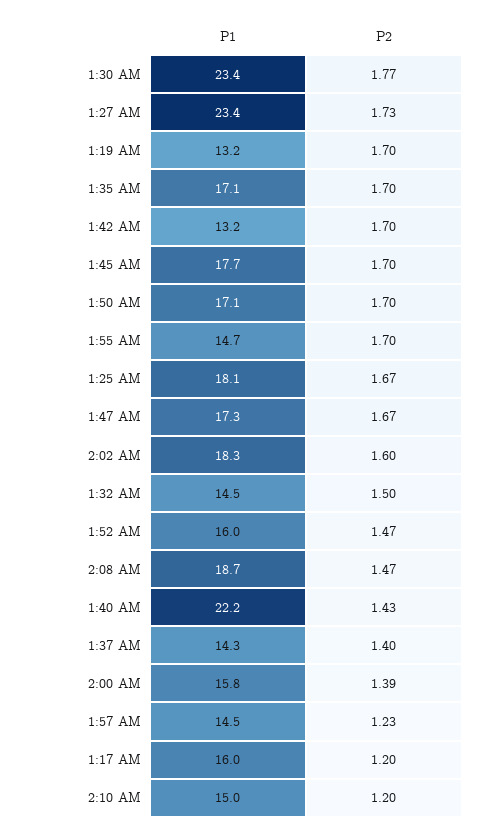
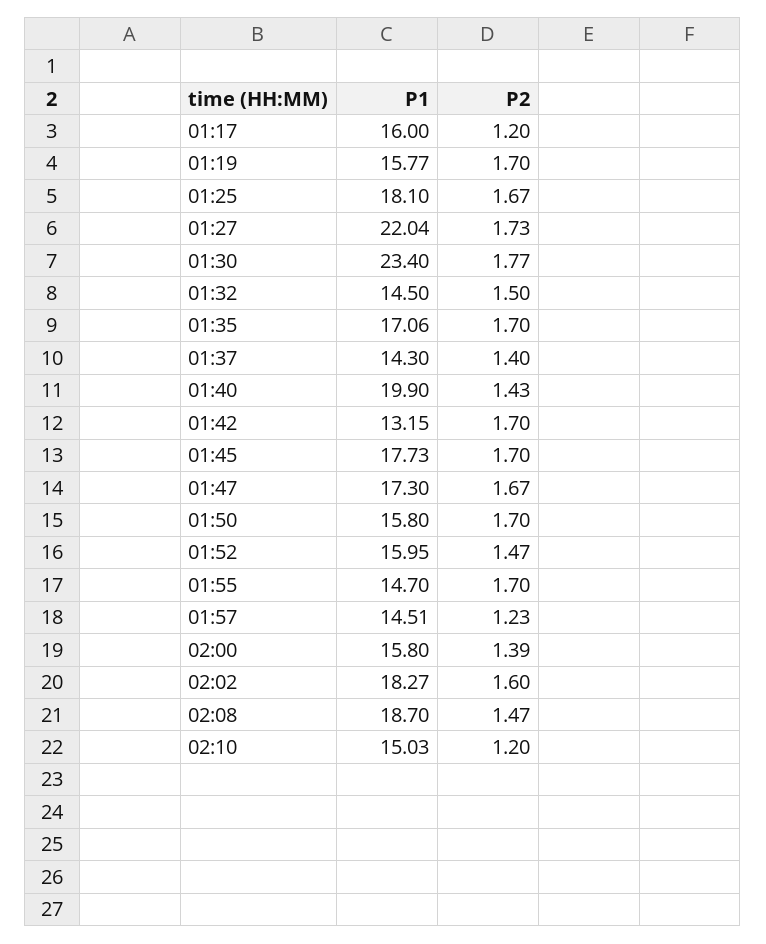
  {
    "P1": {
      "1:30 AM": 23.4,
-     "1:27 AM": 23.4,
+     "1:27 AM": 22.04,
-     "1:19 AM": 13.2,
+     "1:19 AM": 15.77,
      "1:35 AM": 17.06,
      "1:42 AM": 13.15,
      "1:45 AM": 17.73,
-     "1:50 AM": 17.1,
+     "1:50 AM": 15.8,
      "1:55 AM": 14.7,
      "1:25 AM": 18.1,
      "1:47 AM": 17.3,
      "2:02 AM": 18.27,
      "1:32 AM": 14.5,
      "1:52 AM": 15.95,
      "2:08 AM": 18.7,
-     "1:40 AM": 22.2,
+     "1:40 AM": 19.9,
      "1:37 AM": 14.3,
      "2:00 AM": 15.8,
      "1:57 AM": 14.51,
      "1:17 AM": 16,
      "2:10 AM": 15.03
    },
    "P2": {
      "1:30 AM": 1.77,
      "1:27 AM": 1.73,
      "1:19 AM": 1.7,
      "1:35 AM": 1.7,
      "1:42 AM": 1.7,
      "1:45 AM": 1.7,
      "1:50 AM": 1.7,
      "1:55 AM": 1.7,
      "1:25 AM": 1.67,
      "1:47 AM": 1.67,
      "2:02 AM": 1.6,
      "1:32 AM": 1.5,
      "1:52 AM": 1.47,
      "2:08 AM": 1.47,
      "1:40 AM": 1.43,
      "1:37 AM": 1.4,
      "2:00 AM": 1.39,
      "1:57 AM": 1.23,
      "1:17 AM": 1.2,
      "2:10 AM": 1.2
    }
  }

